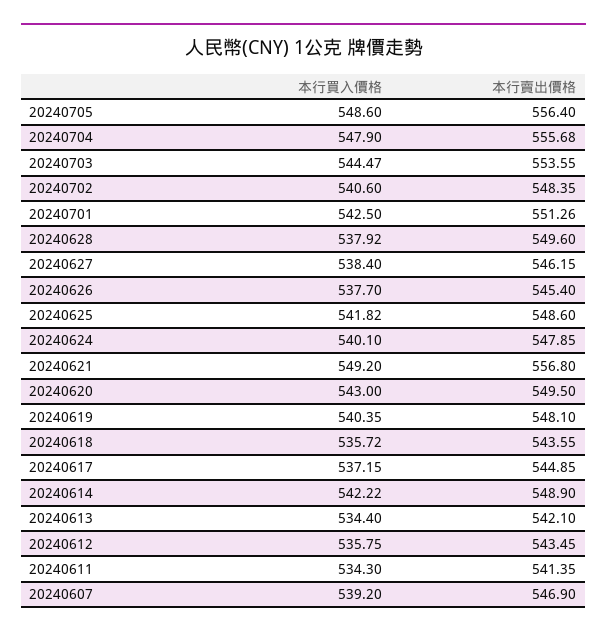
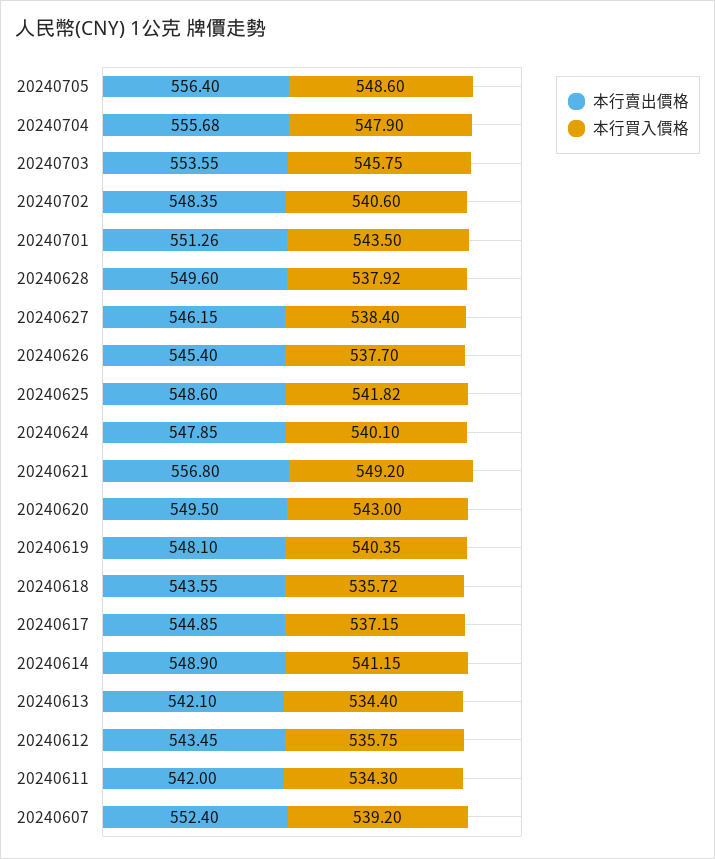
  {
    "本行買入價格": {
      "20240705": 548.6,
      "20240704": 547.9,
-     "20240703": 544.47,
+     "20240703": 545.75,
      "20240702": 540.6,
-     "20240701": 542.5,
+     "20240701": 543.5,
      "20240628": 537.92,
      "20240627": 538.4,
      "20240626": 537.7,
      "20240625": 541.82,
      "20240624": 540.1,
      "20240621": 549.2,
      "20240620": 543,
      "20240619": 540.35,
      "20240618": 535.72,
      "20240617": 537.15,
-     "20240614": 542.22,
+     "20240614": 541.15,
      "20240613": 534.4,
      "20240612": 535.75,
      "20240611": 534.3,
      "20240607": 539.2
    },
    "本行賣出價格": {
      "20240705": 556.4,
      "20240704": 555.68,
      "20240703": 553.55,
      "20240702": 548.35,
      "20240701": 551.26,
      "20240628": 549.6,
      "20240627": 546.15,
      "20240626": 545.4,
      "20240625": 548.6,
      "20240624": 547.85,
      "20240621": 556.8,
      "20240620": 549.5,
      "20240619": 548.1,
      "20240618": 543.55,
      "20240617": 544.85,
      "20240614": 548.9,
      "20240613": 542.1,
      "20240612": 543.45,
-     "20240611": 541.35,
+     "20240611": 542,
-     "20240607": 546.9
+     "20240607": 552.4
    }
  }

